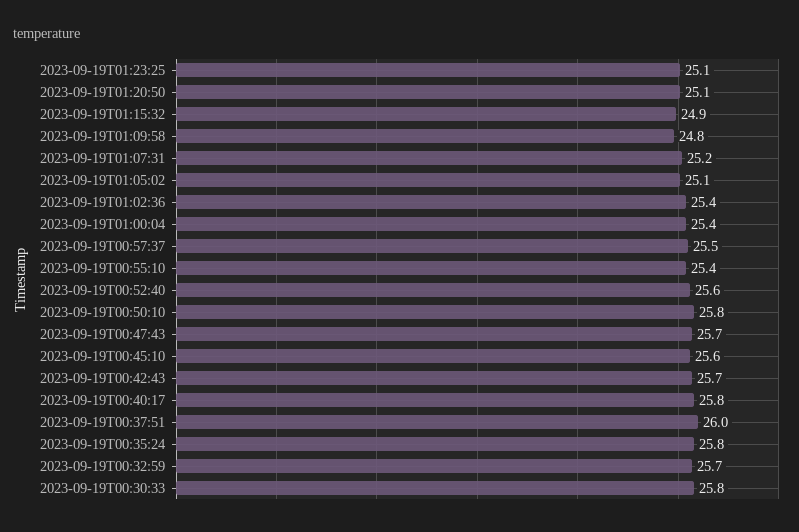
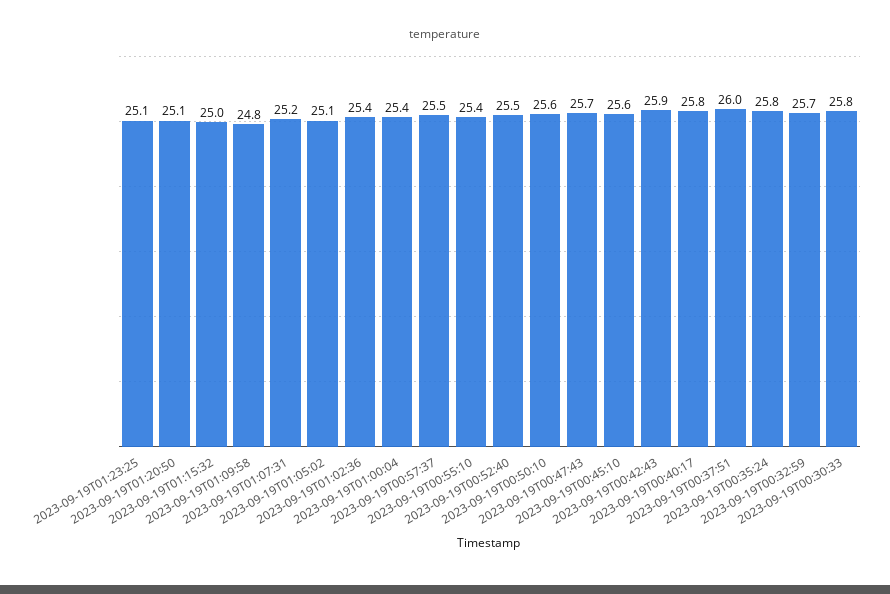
  {
    "2023-09-19T01:23:25": 25.1,
    "2023-09-19T01:20:50": 25.1,
-   "2023-09-19T01:15:32": 24.9,
+   "2023-09-19T01:15:32": 25,
    "2023-09-19T01:09:58": 24.8,
    "2023-09-19T01:07:31": 25.2,
    "2023-09-19T01:05:02": 25.1,
    "2023-09-19T01:02:36": 25.4,
    "2023-09-19T01:00:04": 25.4,
    "2023-09-19T00:57:37": 25.5,
    "2023-09-19T00:55:10": 25.4,
-   "2023-09-19T00:52:40": 25.6,
+   "2023-09-19T00:52:40": 25.5,
-   "2023-09-19T00:50:10": 25.8,
+   "2023-09-19T00:50:10": 25.6,
    "2023-09-19T00:47:43": 25.7,
    "2023-09-19T00:45:10": 25.6,
-   "2023-09-19T00:42:43": 25.7,
+   "2023-09-19T00:42:43": 25.9,
    "2023-09-19T00:40:17": 25.8,
    "2023-09-19T00:37:51": 26,
    "2023-09-19T00:35:24": 25.8,
    "2023-09-19T00:32:59": 25.7,
    "2023-09-19T00:30:33": 25.8
  }

